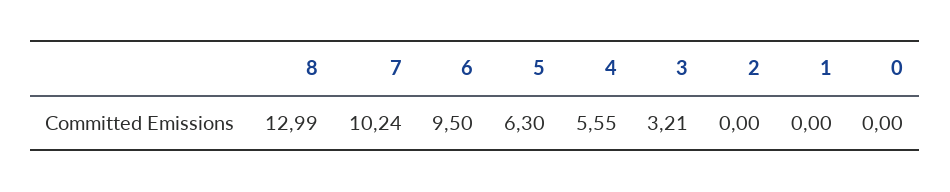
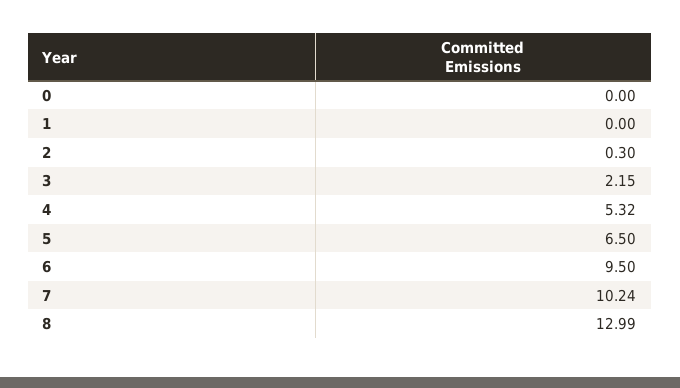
  {
    "8": 12.99,
    "7": 10.24,
    "6": 9.5,
-   "5": 6.3,
+   "5": 6.5,
-   "4": 5.55,
+   "4": 5.32,
-   "3": 3.21,
+   "3": 2.15,
-   "2": 0,
+   "2": 0.3,
    "1": 0,
    "0": 0
  }

